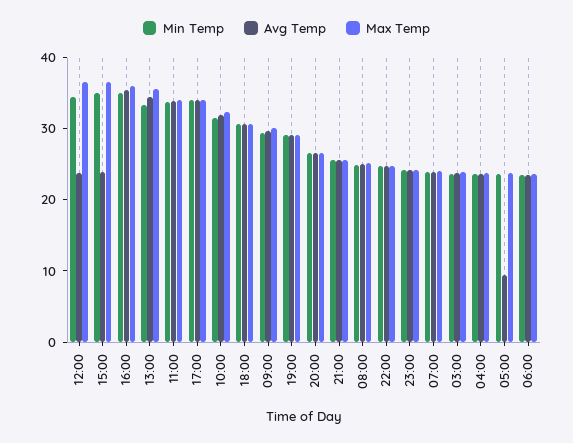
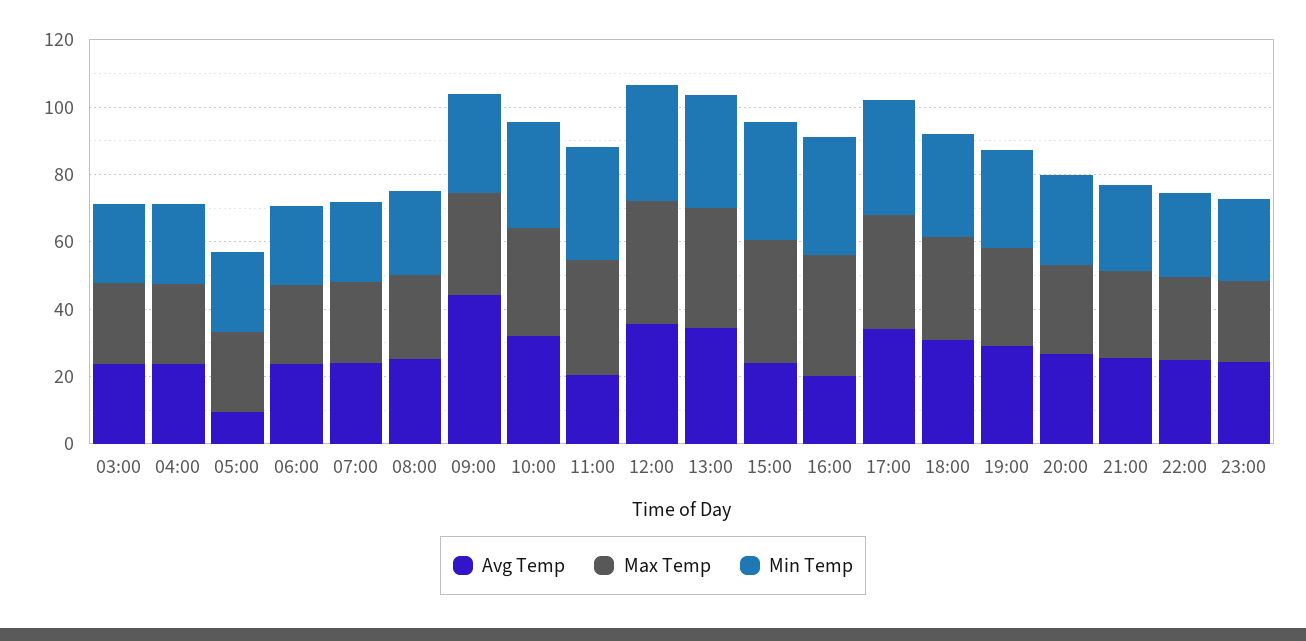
  {
    "Min Temp": {
      "12:00": 34,
      "15:00": 36,
      "16:00": 36,
      "13:00": 34,
      "11:00": 34,
      "17:00": 34,
      "10:00": 32,
      "18:00": 30,
      "09:00": 30,
      "19:00": 30,
      "20:00": 26,
      "21:00": 26,
      "08:00": 24,
      "22:00": 24,
      "23:00": 24,
      "07:00": 24,
      "03:00": 24,
      "04:00": 24,
      "05:00": 24,
      "06:00": 24
    },
    "Avg Temp": {
-     "12:00": 24,
+     "12:00": 35,
      "15:00": 24,
-     "16:00": 36,
+     "16:00": 20,
      "13:00": 34,
-     "11:00": 34,
+     "11:00": 20,
      "17:00": 34,
      "10:00": 32,
      "18:00": 30,
-     "09:00": 30,
+     "09:00": 45,
      "19:00": 30,
      "20:00": 26,
      "21:00": 26,
      "08:00": 26,
      "22:00": 24,
      "23:00": 24,
      "07:00": 24,
      "03:00": 24,
      "04:00": 24,
      "05:00": 10,
      "06:00": 24
    },
    "Max Temp": {
      "12:00": 36,
      "15:00": 36,
      "16:00": 36,
      "13:00": 36,
      "11:00": 34,
      "17:00": 34,
      "10:00": 32,
      "18:00": 30,
      "09:00": 30,
      "19:00": 30,
      "20:00": 26,
      "21:00": 26,
      "08:00": 26,
      "22:00": 24,
      "23:00": 24,
      "07:00": 24,
      "03:00": 24,
      "04:00": 24,
      "05:00": 24,
      "06:00": 24
    }
  }

